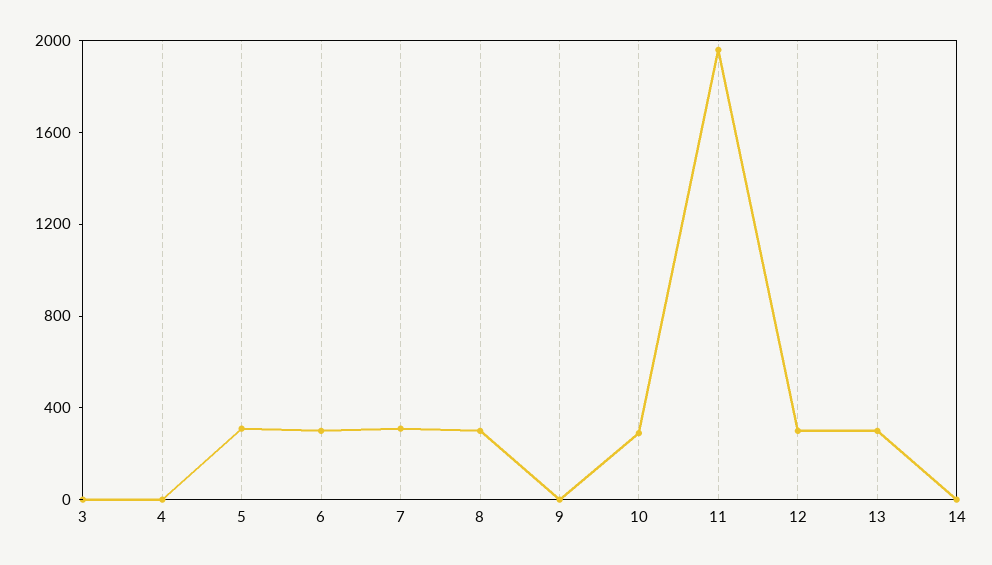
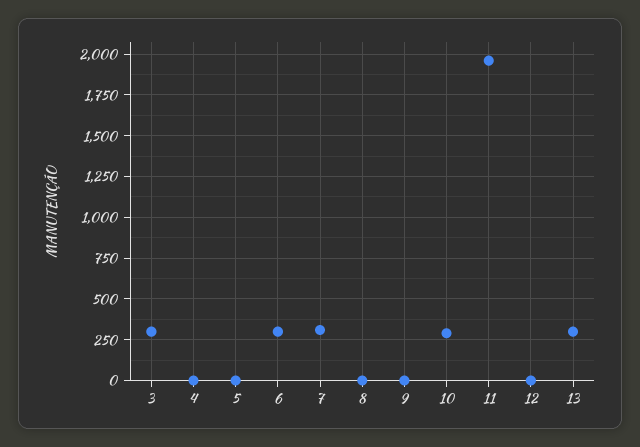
  {
-   "3": 0,
+   "3": 300,
    "4": 0,
-   "5": 300,
+   "5": 0,
    "6": 300,
    "7": 300,
-   "8": 300,
+   "8": 0,
    "9": 0,
    "10": 300,
    "11": 1950,
-   "12": 300,
+   "12": 0,
-   "13": 300,
+   "13": 300
-   "14": 0
  }

